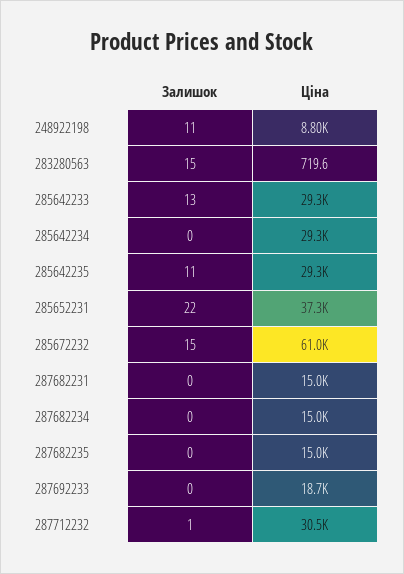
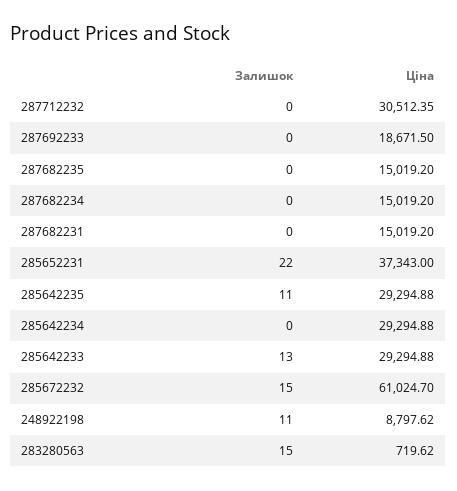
  {
    "Залишок": {
      "248922198": 11,
      "283280563": 15,
      "285642233": 13,
      "285642234": 0,
      "285642235": 11,
      "285652231": 22,
      "285672232": 15,
      "287682231": 0,
      "287682234": 0,
      "287682235": 0,
      "287692233": 0,
-     "287712232": 1
+     "287712232": 0
    },
    "Ціна": {
      "248922198": 8797.62,
      "283280563": 719.62,
      "285642233": 29294.88,
      "285642234": 29294.88,
      "285642235": 29294.88,
      "285652231": 37343,
      "285672232": 61024.7,
      "287682231": 15019.2,
      "287682234": 15019.2,
      "287682235": 15019.2,
      "287692233": 18671.5,
      "287712232": 30512.35
    }
  }

